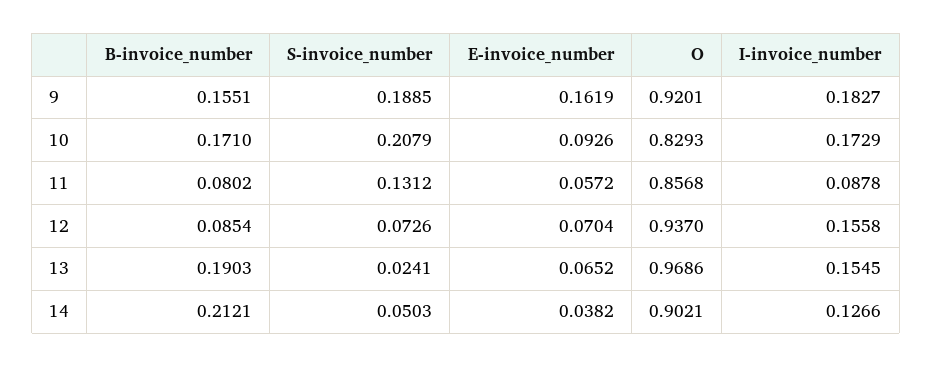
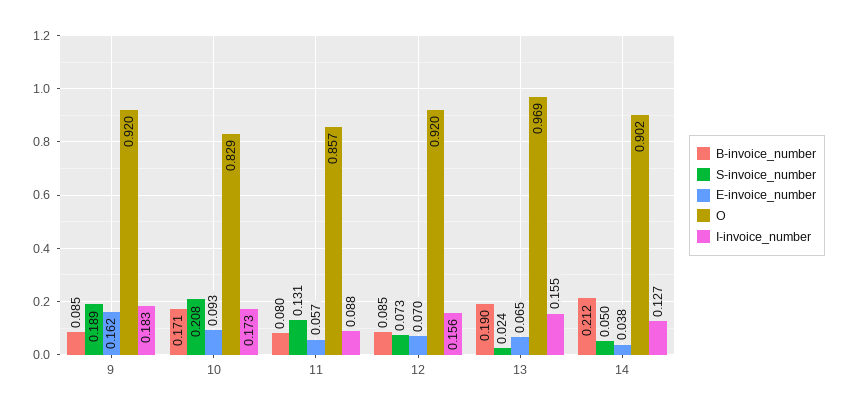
  {
    "B-invoice_number": {
-     "9": 0.1551,
+     "9": 0.085,
      "10": 0.171,
      "11": 0.0802,
      "12": 0.0854,
      "13": 0.1903,
      "14": 0.2121
    },
    "S-invoice_number": {
      "9": 0.1885,
      "10": 0.2079,
      "11": 0.1312,
      "12": 0.0726,
      "13": 0.0241,
      "14": 0.0503
    },
    "E-invoice_number": {
      "9": 0.1619,
      "10": 0.0926,
      "11": 0.0572,
      "12": 0.0704,
      "13": 0.0652,
      "14": 0.0382
    },
    "O": {
      "9": 0.9201,
      "10": 0.8293,
      "11": 0.8568,
-     "12": 0.937,
+     "12": 0.92,
      "13": 0.9686,
      "14": 0.9021
    },
    "I-invoice_number": {
      "9": 0.1827,
      "10": 0.1729,
      "11": 0.0878,
      "12": 0.1558,
      "13": 0.1545,
      "14": 0.1266
    }
  }

